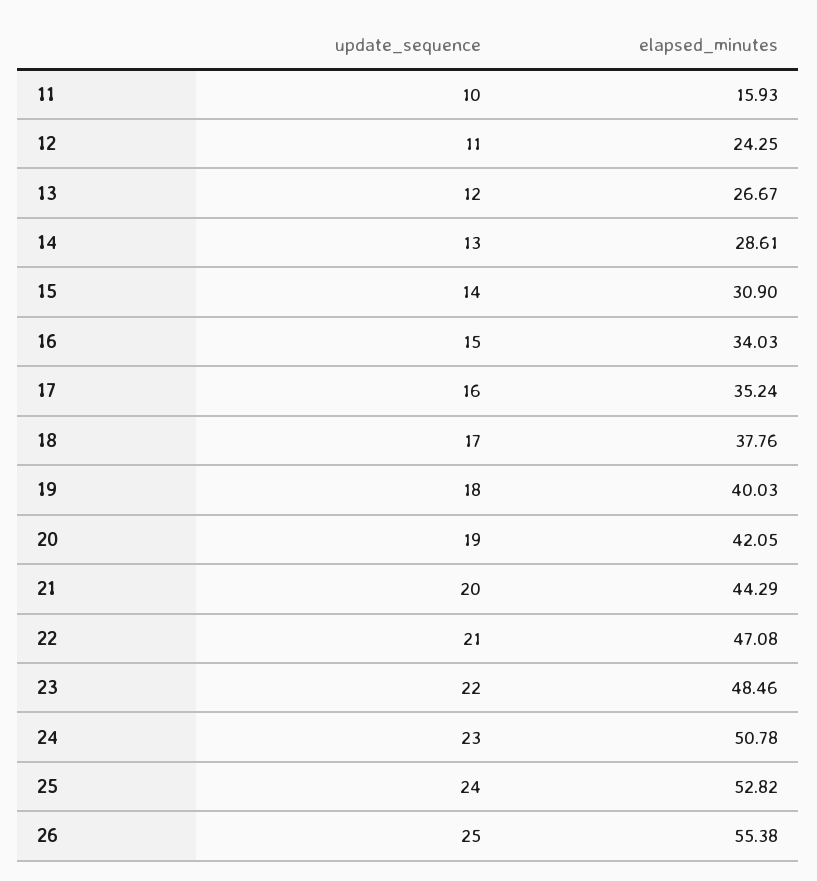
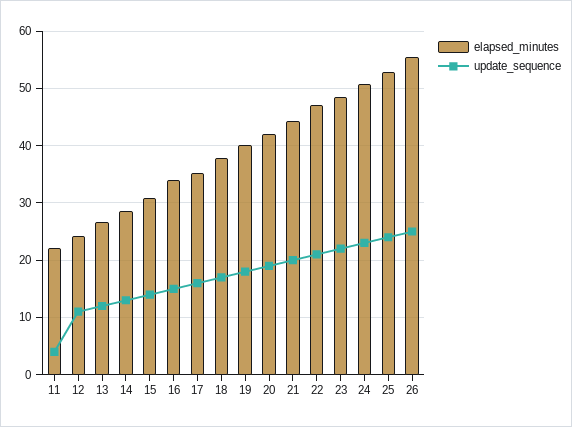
  {
    "update_sequence": {
-     "11": 10,
+     "11": 4,
      "12": 11,
      "13": 12,
      "14": 13,
      "15": 14,
      "16": 15,
      "17": 16,
      "18": 17,
      "19": 18,
      "20": 19,
      "21": 20,
      "22": 21,
      "23": 22,
      "24": 23,
      "25": 24,
      "26": 25
    },
    "elapsed_minutes": {
-     "11": 15.93,
+     "11": 22,
      "12": 24.25,
      "13": 26.67,
      "14": 28.61,
      "15": 30.9,
      "16": 34.03,
      "17": 35.24,
      "18": 37.76,
      "19": 40.03,
      "20": 42.05,
      "21": 44.29,
      "22": 47.08,
      "23": 48.46,
      "24": 50.78,
      "25": 52.82,
      "26": 55.38
    }
  }

